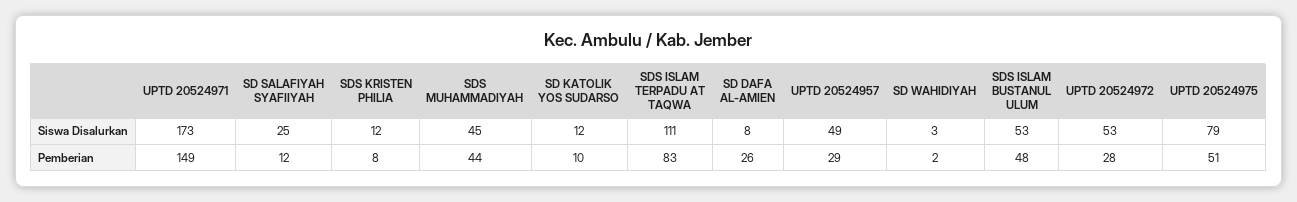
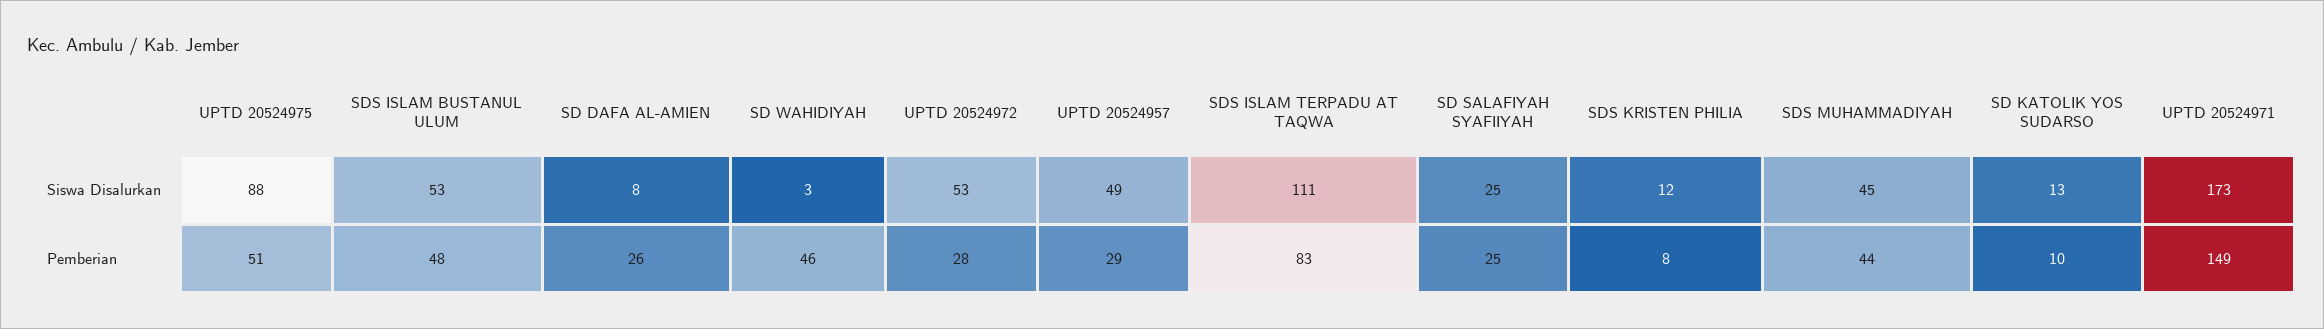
  {
    "UPTD 20524971": {
      "Siswa Disalurkan": 173,
      "Pemberian": 149
    },
    "SD SALAFIYAH SYAFIIYAH": {
      "Siswa Disalurkan": 25,
-     "Pemberian": 12
+     "Pemberian": 25
    },
    "SDS KRISTEN PHILIA": {
      "Siswa Disalurkan": 12,
      "Pemberian": 8
    },
    "SDS MUHAMMADIYAH": {
      "Siswa Disalurkan": 45,
      "Pemberian": 44
    },
    "SD KATOLIK YOS SUDARSO": {
-     "Siswa Disalurkan": 12,
+     "Siswa Disalurkan": 13,
      "Pemberian": 10
    },
    "SDS ISLAM TERPADU AT TAQWA": {
      "Siswa Disalurkan": 111,
      "Pemberian": 83
    },
    "SD DAFA AL-AMIEN": {
      "Siswa Disalurkan": 8,
      "Pemberian": 26
    },
    "UPTD 20524957": {
      "Siswa Disalurkan": 49,
      "Pemberian": 29
    },
    "SD WAHIDIYAH": {
      "Siswa Disalurkan": 3,
-     "Pemberian": 2
+     "Pemberian": 46
    },
    "SDS ISLAM BUSTANUL ULUM": {
      "Siswa Disalurkan": 53,
      "Pemberian": 48
    },
    "UPTD 20524972": {
      "Siswa Disalurkan": 53,
      "Pemberian": 28
    },
    "UPTD 20524975": {
-     "Siswa Disalurkan": 79,
+     "Siswa Disalurkan": 88,
      "Pemberian": 51
    }
  }

